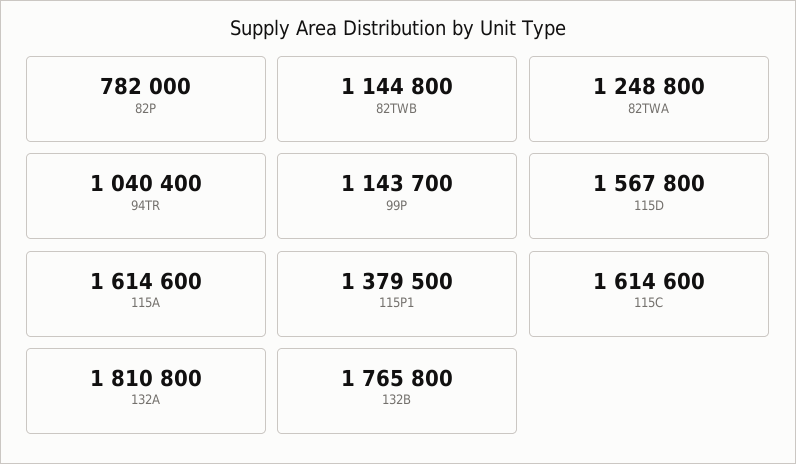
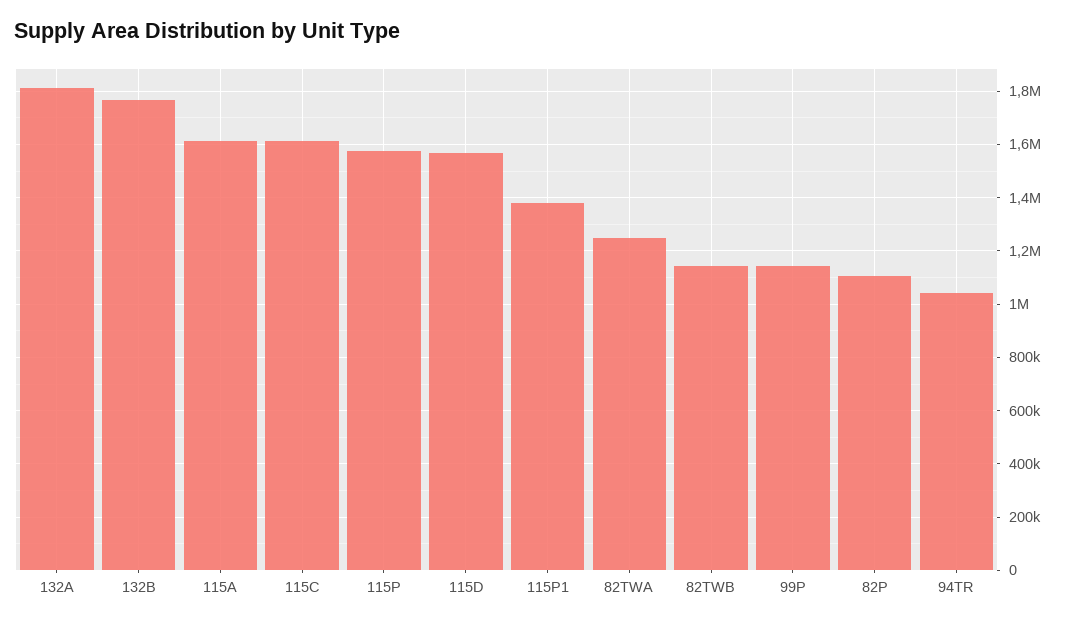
  {
-   "82P": 782000,
+   "82P": 1100000,
    "82TWB": 1144800,
    "82TWA": 1248800,
    "94TR": 1040400,
    "99P": 1143700,
    "115D": 1567800,
    "115A": 1614600,
    "115P1": 1379500,
    "115C": 1614600,
    "132A": 1810800,
-   "132B": 1765800
+   "132B": 1765800,
+   "115P": 1575000
  }

